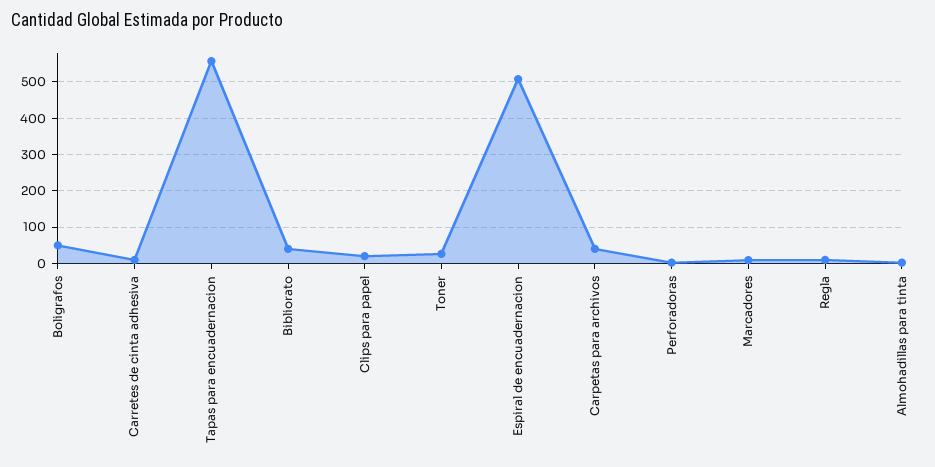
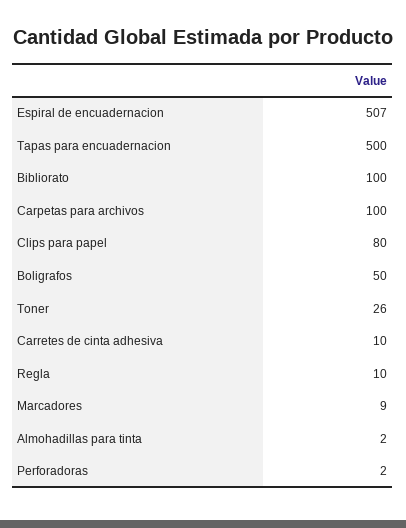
  {
    "Boligrafos": 50,
    "Carretes de cinta adhesiva": 10,
-   "Tapas para encuadernacion": 560,
+   "Tapas para encuadernacion": 500,
-   "Bibliorato": 40,
+   "Bibliorato": 100,
-   "Clips para papel": 20,
+   "Clips para papel": 80,
    "Toner": 26,
    "Espiral de encuadernacion": 507,
-   "Carpetas para archivos": 40,
+   "Carpetas para archivos": 100,
    "Perforadoras": 2,
    "Marcadores": 9,
    "Regla": 10,
    "Almohadillas para tinta": 2
  }

